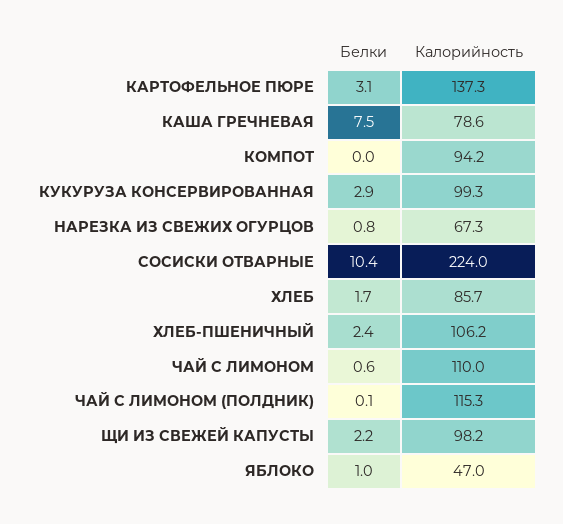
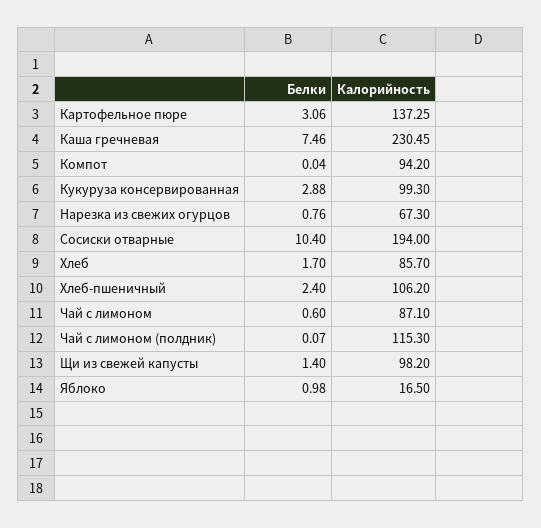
  {
    "Белки": {
      "КАРТОФЕЛЬНОЕ ПЮРЕ": 3.06,
      "КАША ГРЕЧНЕВАЯ": 7.46,
      "КОМПОТ": 0.04,
      "КУКУРУЗА КОНСЕРВИРОВАННАЯ": 2.88,
      "НАРЕЗКА ИЗ СВЕЖИХ ОГУРЦОВ": 0.76,
      "СОСИСКИ ОТВАРНЫЕ": 10.4,
      "ХЛЕБ": 1.7,
      "ХЛЕБ-ПШЕНИЧНЫЙ": 2.4,
      "ЧАЙ С ЛИМОНОМ": 0.6,
      "ЧАЙ С ЛИМОНОМ (ПОЛДНИК)": 0.07,
-     "ЩИ ИЗ СВЕЖЕЙ КАПУСТЫ": 2.2,
+     "ЩИ ИЗ СВЕЖЕЙ КАПУСТЫ": 1.4,
      "ЯБЛОКО": 0.98
    },
    "Калорийность": {
      "КАРТОФЕЛЬНОЕ ПЮРЕ": 137.25,
-     "КАША ГРЕЧНЕВАЯ": 78.6,
+     "КАША ГРЕЧНЕВАЯ": 230.45,
      "КОМПОТ": 94.2,
      "КУКУРУЗА КОНСЕРВИРОВАННАЯ": 99.3,
      "НАРЕЗКА ИЗ СВЕЖИХ ОГУРЦОВ": 67.3,
-     "СОСИСКИ ОТВАРНЫЕ": 224,
+     "СОСИСКИ ОТВАРНЫЕ": 194,
      "ХЛЕБ": 85.7,
      "ХЛЕБ-ПШЕНИЧНЫЙ": 106.2,
-     "ЧАЙ С ЛИМОНОМ": 110,
+     "ЧАЙ С ЛИМОНОМ": 87.1,
      "ЧАЙ С ЛИМОНОМ (ПОЛДНИК)": 115.3,
      "ЩИ ИЗ СВЕЖЕЙ КАПУСТЫ": 98.2,
-     "ЯБЛОКО": 47
+     "ЯБЛОКО": 16.5
    }
  }

